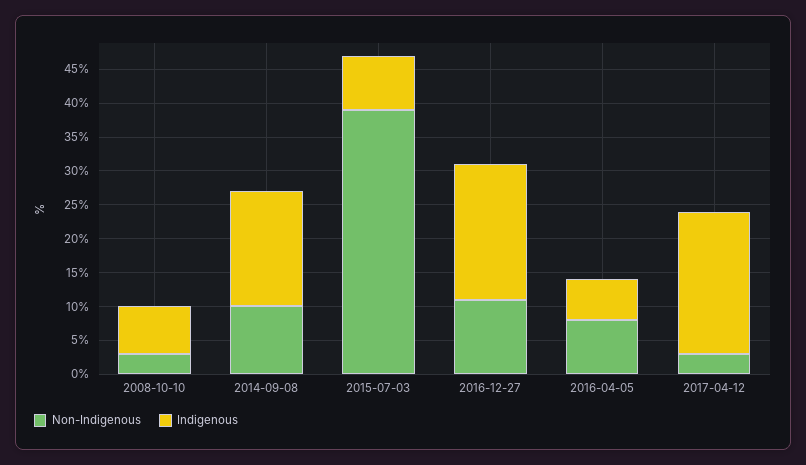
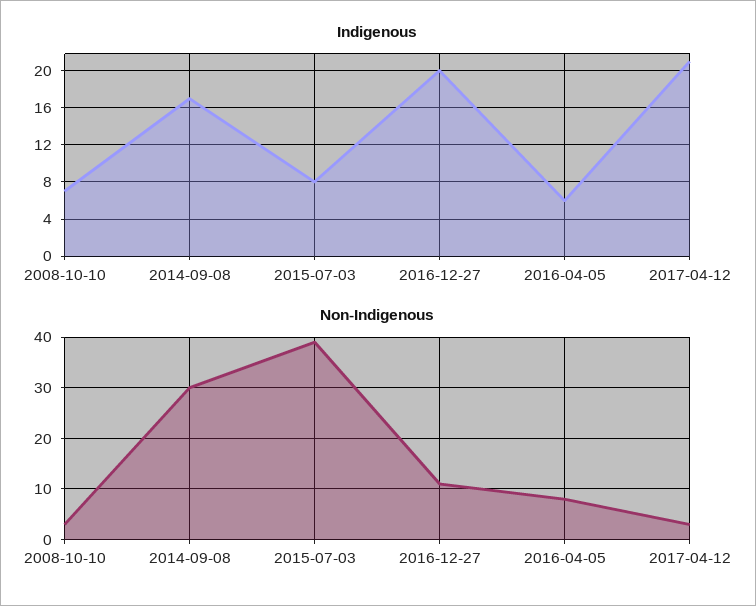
  {
    "Non-Indigenous": {
      "2008-10-10": 5,
-     "2014-09-08": 10,
+     "2014-09-08": 30,
      "2015-07-03": 40,
      "2016-12-27": 10,
      "2016-04-05": 10,
      "2017-04-12": 5
    },
    "Indigenous": {
      "2008-10-10": 7,
      "2014-09-08": 17,
      "2015-07-03": 8,
      "2016-12-27": 20,
      "2016-04-05": 6,
      "2017-04-12": 21
    }
  }

